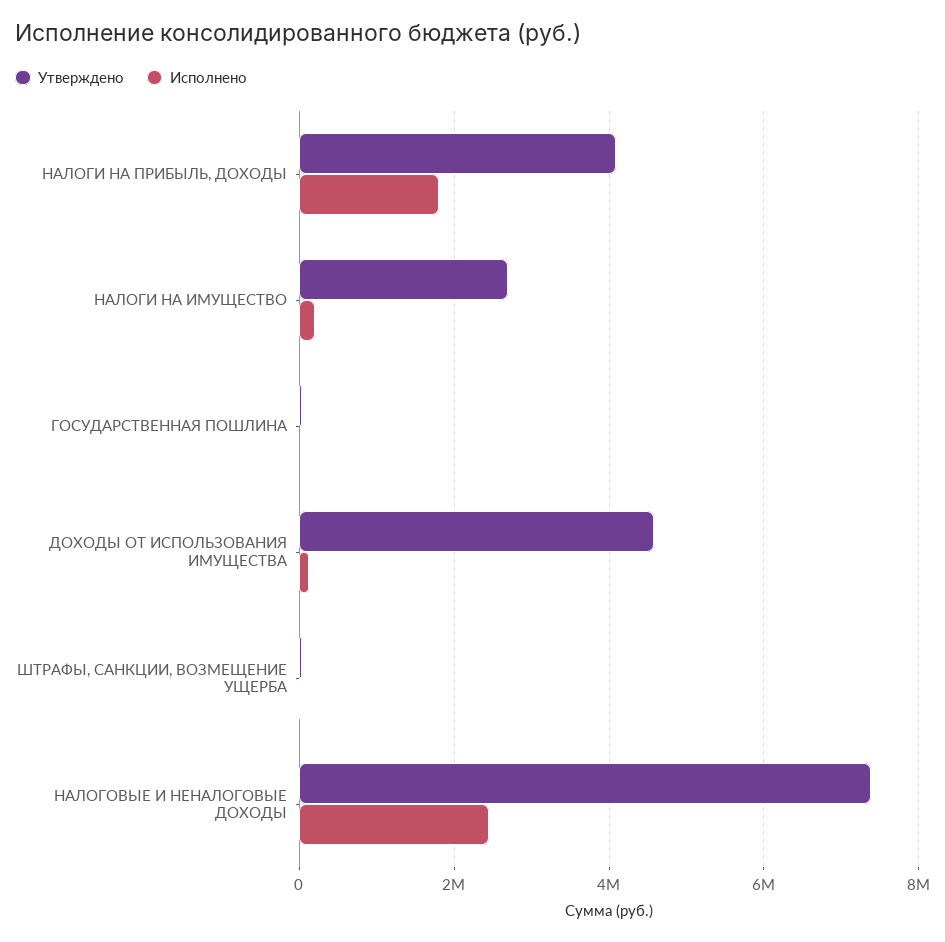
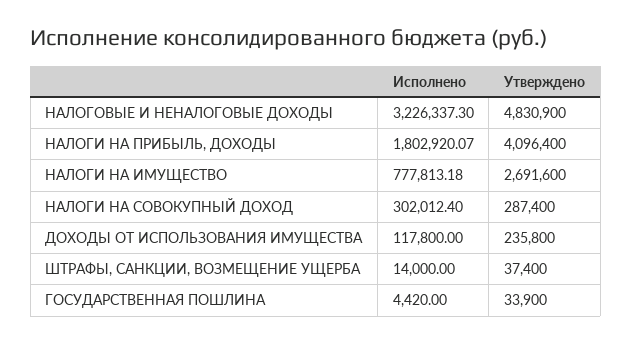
  {
    "Утверждено": {
      "НАЛОГИ НА ПРИБЫЛЬ, ДОХОДЫ": 4096400,
      "НАЛОГИ НА ИМУЩЕСТВО": 2691600,
      "ГОСУДАРСТВЕННАЯ ПОШЛИНА": 33900,
-     "ДОХОДЫ ОТ ИСПОЛЬЗОВАНИЯ ИМУЩЕСТВА": 4600000,
+     "ДОХОДЫ ОТ ИСПОЛЬЗОВАНИЯ ИМУЩЕСТВА": 235800,
      "ШТРАФЫ, САНКЦИИ, ВОЗМЕЩЕНИЕ УЩЕРБА": 37400,
-     "НАЛОГОВЫЕ И НЕНАЛОГОВЫЕ ДОХОДЫ": 7400000
+     "НАЛОГОВЫЕ И НЕНАЛОГОВЫЕ ДОХОДЫ": 4830900,
+     "НАЛОГИ НА СОВОКУПНЫЙ ДОХОД": 287400
    },
    "Исполнено": {
      "НАЛОГИ НА ПРИБЫЛЬ, ДОХОДЫ": 1802920.07,
-     "НАЛОГИ НА ИМУЩЕСТВО": 200000,
+     "НАЛОГИ НА ИМУЩЕСТВО": 777813.18,
      "ГОСУДАРСТВЕННАЯ ПОШЛИНА": 4420,
      "ДОХОДЫ ОТ ИСПОЛЬЗОВАНИЯ ИМУЩЕСТВА": 117800,
      "ШТРАФЫ, САНКЦИИ, ВОЗМЕЩЕНИЕ УЩЕРБА": 14000,
-     "НАЛОГОВЫЕ И НЕНАЛОГОВЫЕ ДОХОДЫ": 2400000
+     "НАЛОГОВЫЕ И НЕНАЛОГОВЫЕ ДОХОДЫ": 3226337.3,
+     "НАЛОГИ НА СОВОКУПНЫЙ ДОХОД": 302012.4
    }
  }

